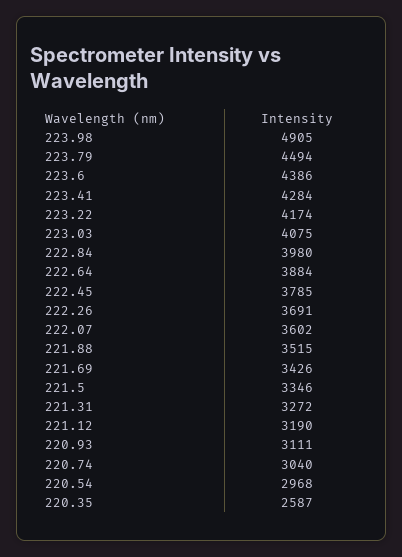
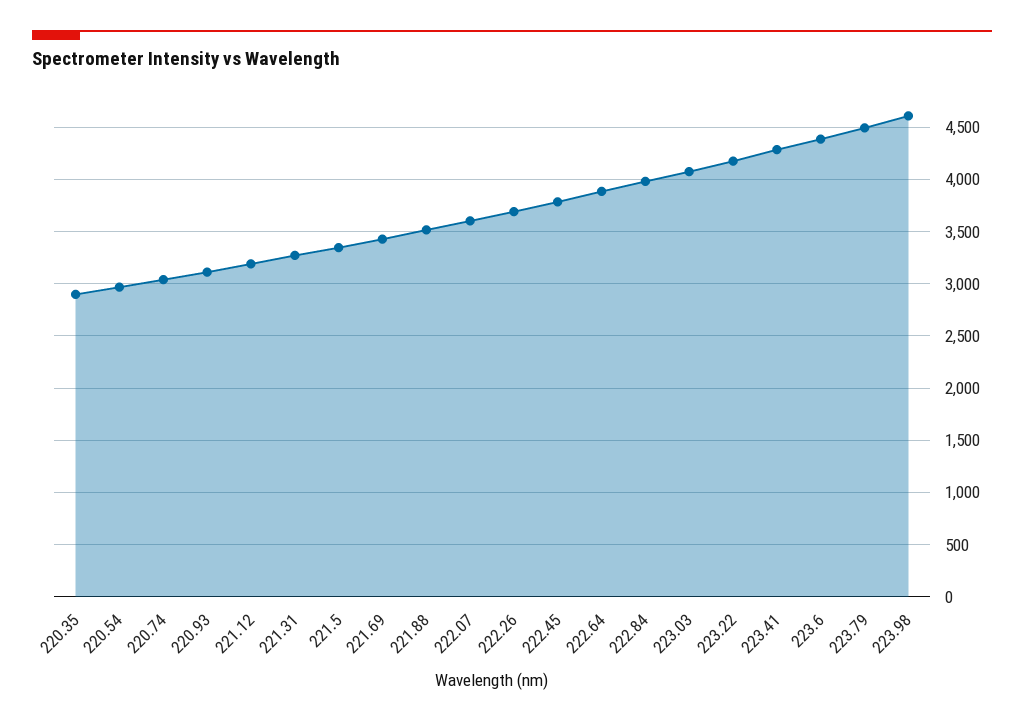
  {
-   "223.98": 4905,
+   "223.98": 4600,
    "223.79": 4494,
    "223.6": 4386,
    "223.41": 4284,
    "223.22": 4174,
    "223.03": 4075,
    "222.84": 3980,
    "222.64": 3884,
    "222.45": 3785,
    "222.26": 3691,
    "222.07": 3602,
    "221.88": 3515,
    "221.69": 3426,
    "221.5": 3346,
    "221.31": 3272,
    "221.12": 3190,
    "220.93": 3111,
    "220.74": 3040,
    "220.54": 2968,
-   "220.35": 2587
+   "220.35": 2900
  }

